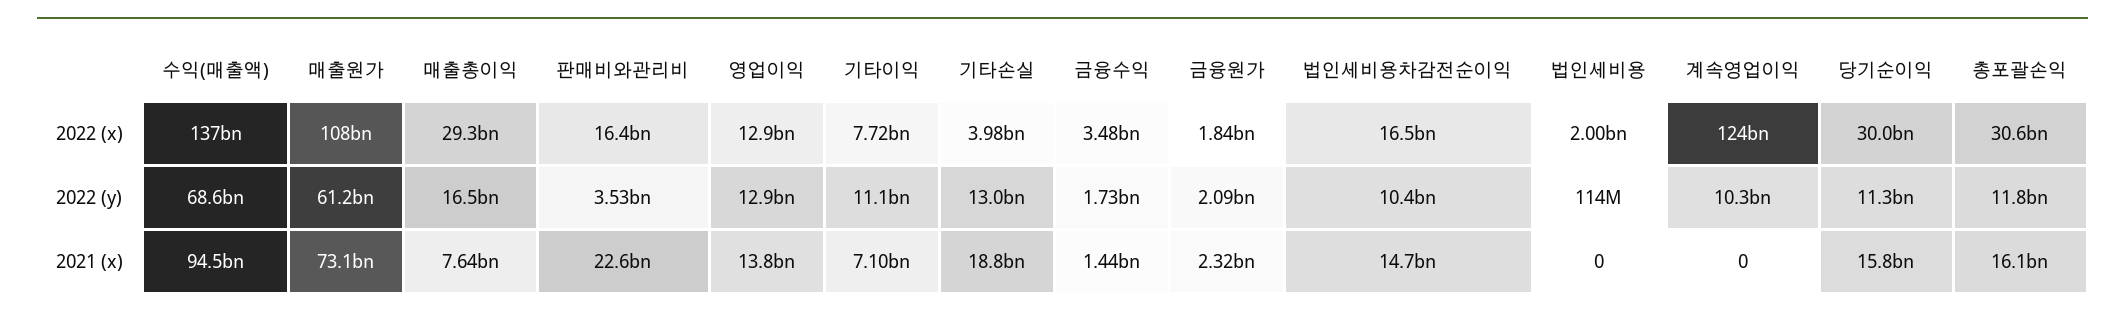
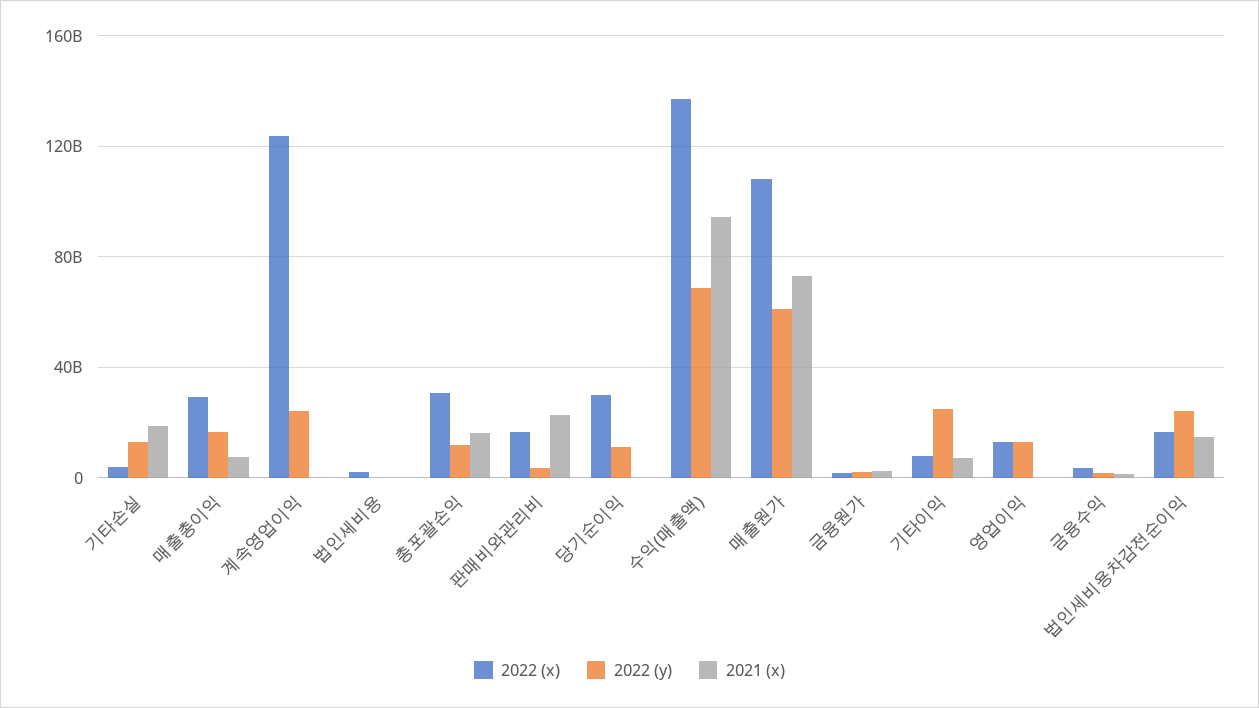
  {
    "2022 (x)": {
      "수익(매출액)": 137000000000,
      "매출원가": 108000000000,
      "매출총이익": 29300000000,
      "판매비와관리비": 16400000000,
      "영업이익": 12900000000,
      "기타이익": 7720000000,
      "기타손실": 3980000000,
      "금융수익": 3480000000,
      "금융원가": 1840000000,
      "법인세비용차감전순이익": 16500000000,
      "법인세비용": 2000000000,
      "계속영업이익": 124000000000,
      "당기순이익": 30000000000,
      "총포괄손익": 30600000000
    },
    "2022 (y)": {
      "수익(매출액)": 68600000000,
      "매출원가": 61200000000,
      "매출총이익": 16500000000,
      "판매비와관리비": 3530000000,
      "영업이익": 12900000000,
-     "기타이익": 11100000000,
+     "기타이익": 25000000000,
      "기타손실": 13000000000,
      "금융수익": 1730000000,
      "금융원가": 2090000000,
-     "법인세비용차감전순이익": 10400000000,
+     "법인세비용차감전순이익": 25000000000,
      "법인세비용": 114000000,
-     "계속영업이익": 10300000000,
+     "계속영업이익": 25000000000,
      "당기순이익": 11300000000,
      "총포괄손익": 11800000000
    },
    "2021 (x)": {
      "수익(매출액)": 94500000000,
      "매출원가": 73100000000,
      "매출총이익": 7640000000,
      "판매비와관리비": 22600000000,
-     "영업이익": 13800000000,
+     "영업이익": 0,
      "기타이익": 7100000000,
      "기타손실": 18800000000,
      "금융수익": 1440000000,
      "금융원가": 2320000000,
      "법인세비용차감전순이익": 14700000000,
      "법인세비용": 0,
      "계속영업이익": 0,
-     "당기순이익": 15800000000,
+     "당기순이익": 0,
      "총포괄손익": 16100000000
    }
  }

